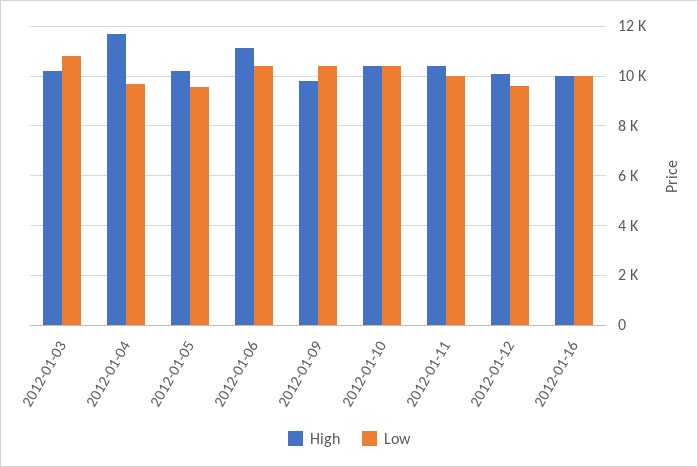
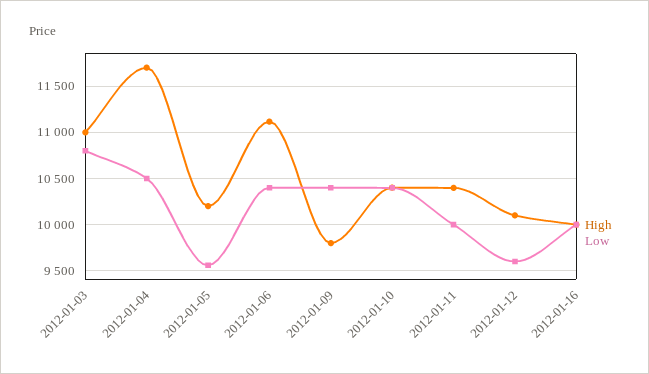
  {
    "High": {
-     "2012-01-03": 10250,
+     "2012-01-03": 11000,
      "2012-01-04": 11700,
      "2012-01-05": 10200,
      "2012-01-06": 11100,
      "2012-01-09": 9800,
      "2012-01-10": 10400,
      "2012-01-11": 10400,
      "2012-01-12": 10100,
      "2012-01-16": 10000
    },
    "Low": {
      "2012-01-03": 10800,
-     "2012-01-04": 9750,
+     "2012-01-04": 10500,
      "2012-01-05": 9600,
      "2012-01-06": 10400,
      "2012-01-09": 10400,
      "2012-01-10": 10400,
      "2012-01-11": 10000,
      "2012-01-12": 9600,
      "2012-01-16": 10000
    }
  }

